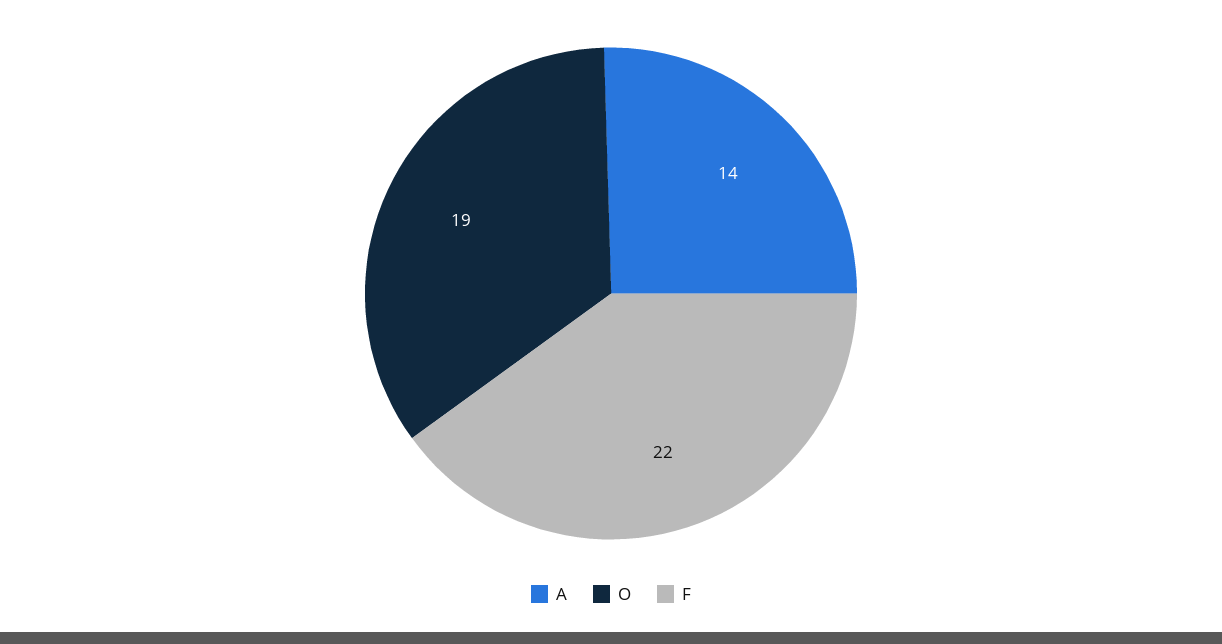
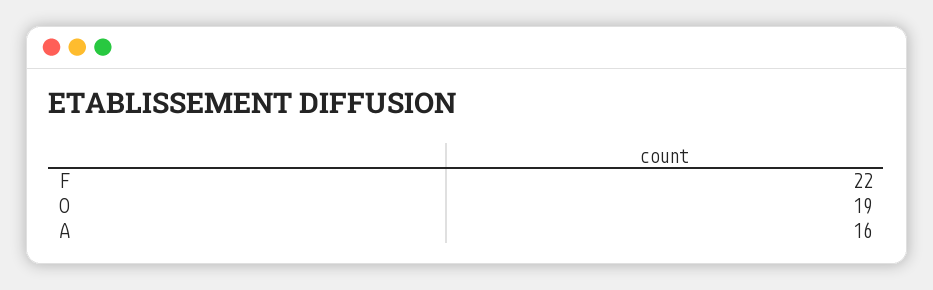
  {
-   "A": 14,
+   "A": 16,
    "O": 19,
    "F": 22
  }

